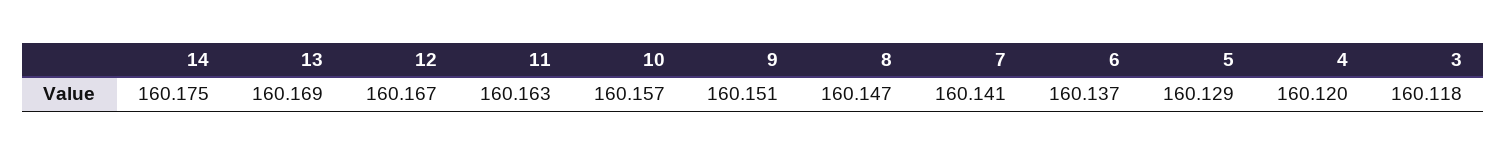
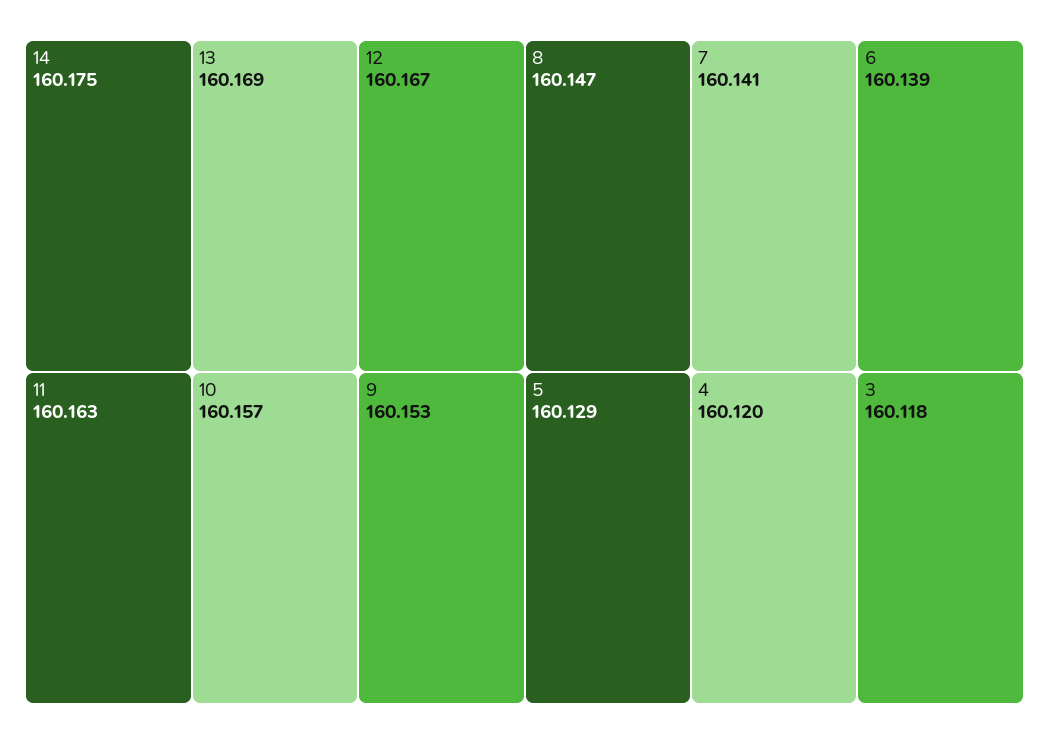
  {
    "14": 160.175,
    "13": 160.169,
    "12": 160.167,
    "11": 160.163,
    "10": 160.157,
-   "9": 160.151,
+   "9": 160.153,
    "8": 160.147,
    "7": 160.141,
-   "6": 160.137,
+   "6": 160.139,
    "5": 160.129,
    "4": 160.12,
    "3": 160.118
  }

